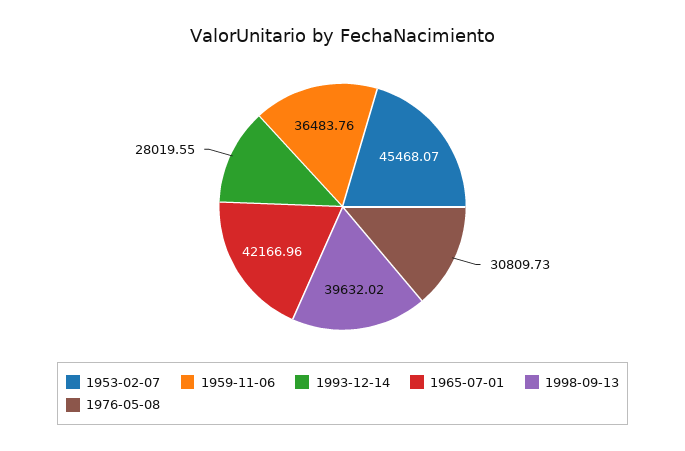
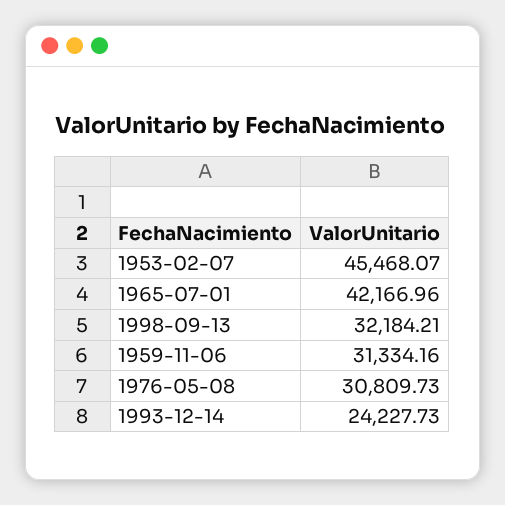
  {
    "1953-02-07": 45468.07,
-   "1959-11-06": 36483.76,
+   "1959-11-06": 31334.16,
-   "1993-12-14": 28019.55,
+   "1993-12-14": 24227.73,
    "1965-07-01": 42166.96,
-   "1998-09-13": 39632.02,
+   "1998-09-13": 32184.21,
    "1976-05-08": 30809.73
  }

